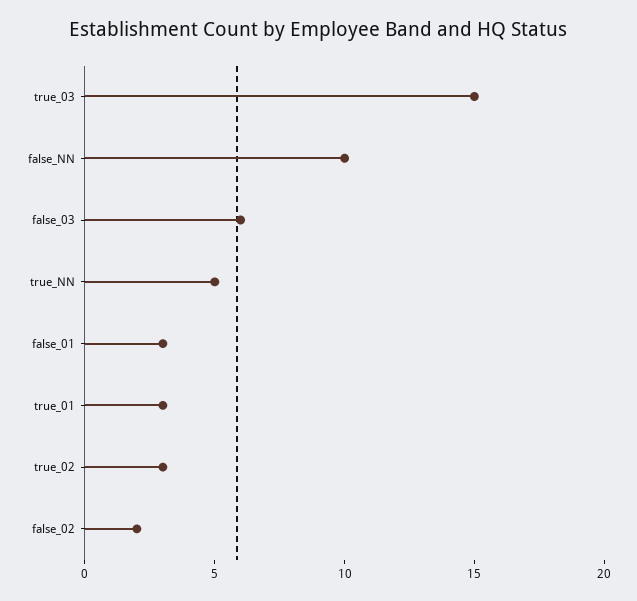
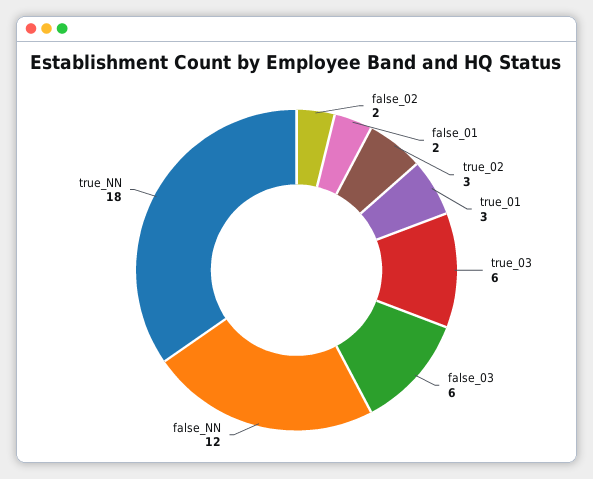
  {
-   "true_03": 15,
+   "true_03": 6,
-   "false_NN": 10,
+   "false_NN": 12,
    "false_03": 6,
-   "true_NN": 5,
+   "true_NN": 18,
-   "false_01": 3,
+   "false_01": 2,
    "true_01": 3,
    "true_02": 3,
    "false_02": 2
  }

